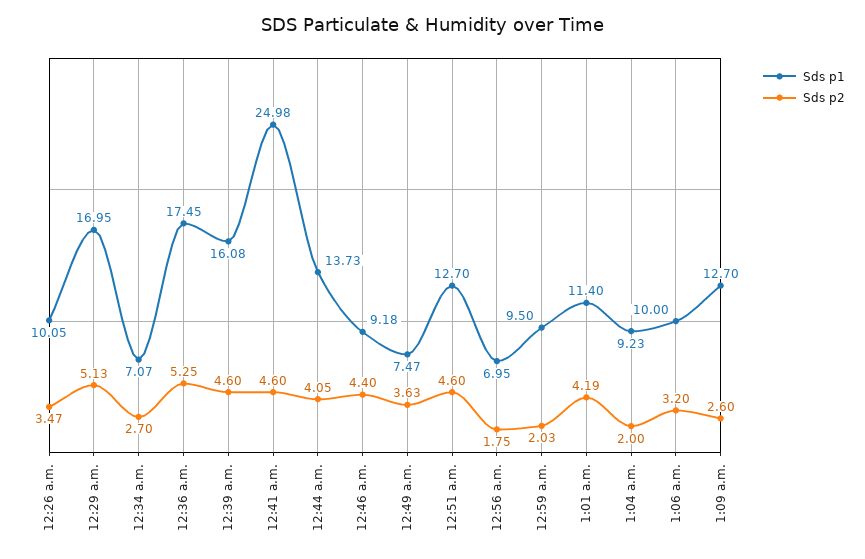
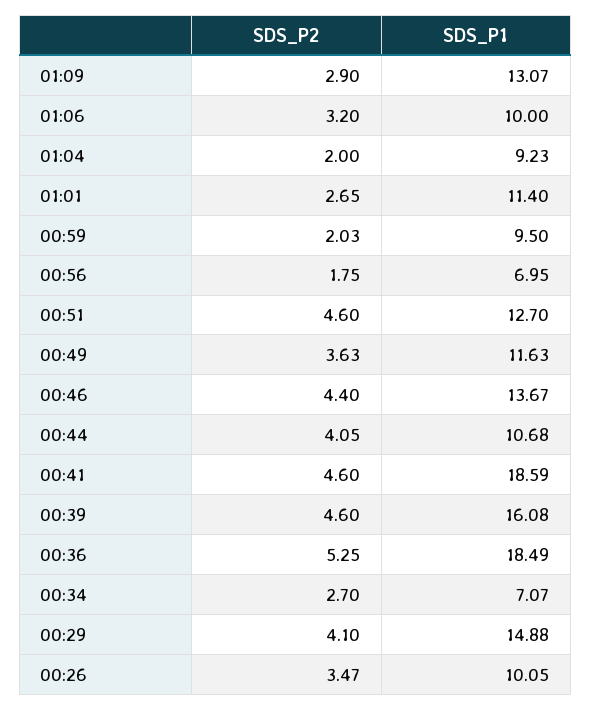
  {
    "Sds p1": {
      "12:26 a.m.": 10.05,
-     "12:29 a.m.": 16.95,
+     "12:29 a.m.": 14.88,
      "12:34 a.m.": 7.07,
-     "12:36 a.m.": 17.45,
+     "12:36 a.m.": 18.49,
      "12:39 a.m.": 16.08,
-     "12:41 a.m.": 24.98,
+     "12:41 a.m.": 18.59,
-     "12:44 a.m.": 13.73,
+     "12:44 a.m.": 10.68,
-     "12:46 a.m.": 9.18,
+     "12:46 a.m.": 13.67,
-     "12:49 a.m.": 7.47,
+     "12:49 a.m.": 11.63,
      "12:51 a.m.": 12.7,
      "12:56 a.m.": 6.95,
      "12:59 a.m.": 9.5,
      "1:01 a.m.": 11.4,
      "1:04 a.m.": 9.23,
      "1:06 a.m.": 10,
-     "1:09 a.m.": 12.7
+     "1:09 a.m.": 13.07
    },
    "Sds p2": {
      "12:26 a.m.": 3.47,
-     "12:29 a.m.": 5.13,
+     "12:29 a.m.": 4.1,
      "12:34 a.m.": 2.7,
      "12:36 a.m.": 5.25,
      "12:39 a.m.": 4.6,
      "12:41 a.m.": 4.6,
      "12:44 a.m.": 4.05,
      "12:46 a.m.": 4.4,
      "12:49 a.m.": 3.63,
      "12:51 a.m.": 4.6,
      "12:56 a.m.": 1.75,
      "12:59 a.m.": 2.03,
-     "1:01 a.m.": 4.19,
+     "1:01 a.m.": 2.65,
      "1:04 a.m.": 2,
      "1:06 a.m.": 3.2,
-     "1:09 a.m.": 2.6
+     "1:09 a.m.": 2.9
    }
  }

